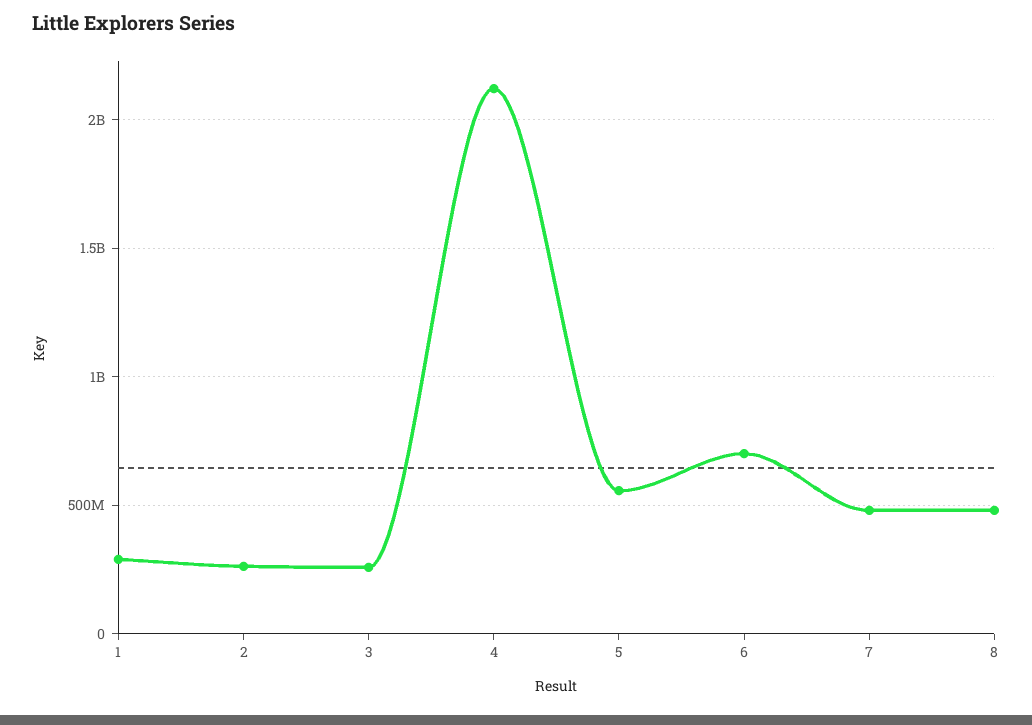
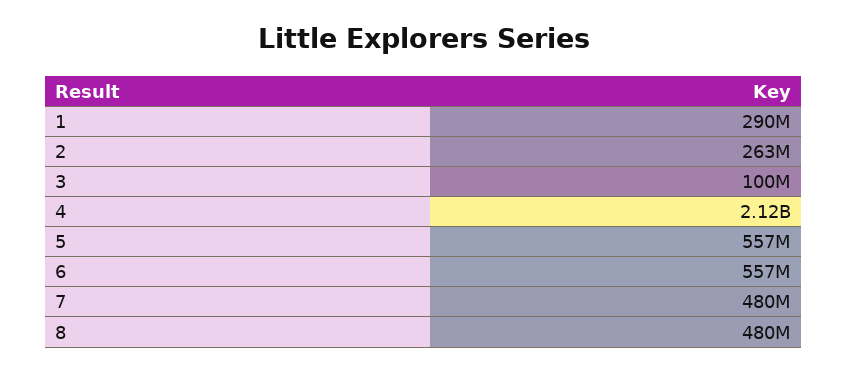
  {
    "1": 290000000,
    "2": 263000000,
-   "3": 250000000,
+   "3": 100000000,
    "4": 2120000000,
    "5": 557000000,
-   "6": 700000000,
+   "6": 557000000,
    "7": 480000000,
    "8": 480000000
  }

